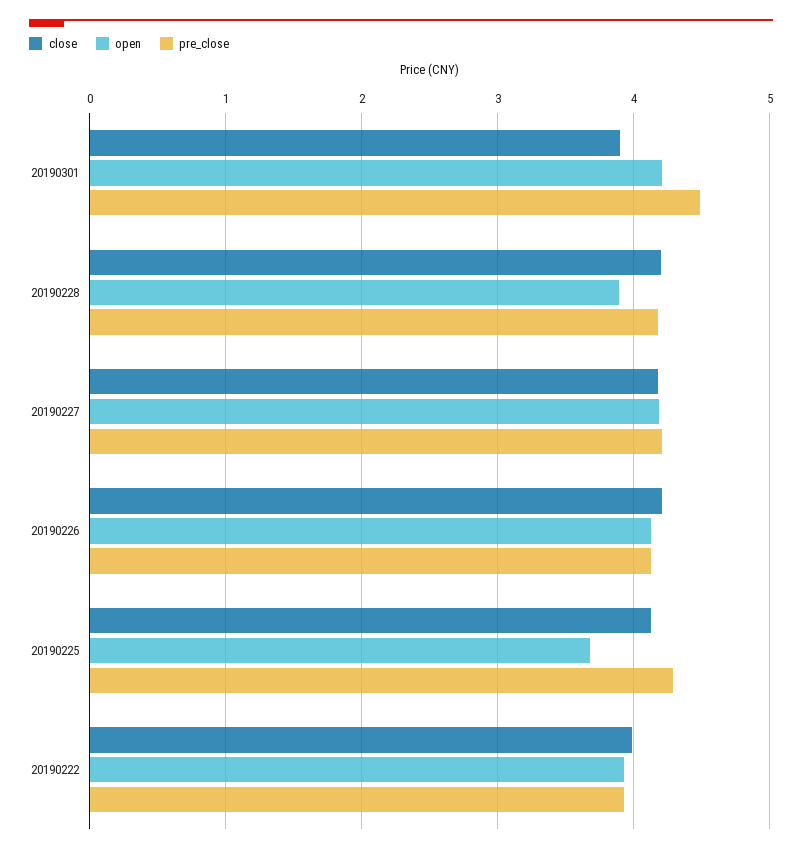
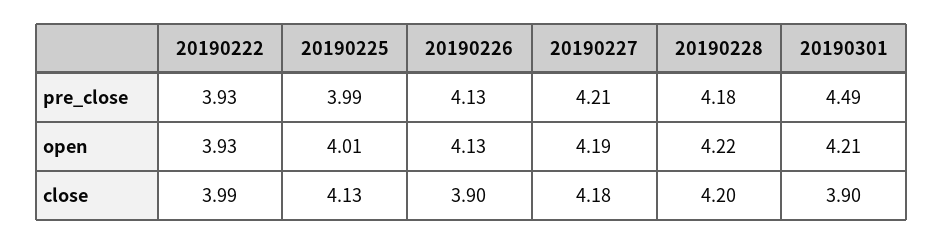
  {
    "close": {
      "20190301": 3.9,
      "20190228": 4.2,
      "20190227": 4.18,
-     "20190226": 4.2,
+     "20190226": 3.9,
      "20190225": 4.13,
      "20190222": 3.99
    },
    "open": {
      "20190301": 4.21,
-     "20190228": 3.9,
+     "20190228": 4.22,
      "20190227": 4.19,
      "20190226": 4.13,
-     "20190225": 3.7,
+     "20190225": 4.01,
      "20190222": 3.93
    },
    "pre_close": {
      "20190301": 4.49,
      "20190228": 4.18,
      "20190227": 4.21,
      "20190226": 4.13,
-     "20190225": 4.3,
+     "20190225": 3.99,
      "20190222": 3.93
    }
  }

